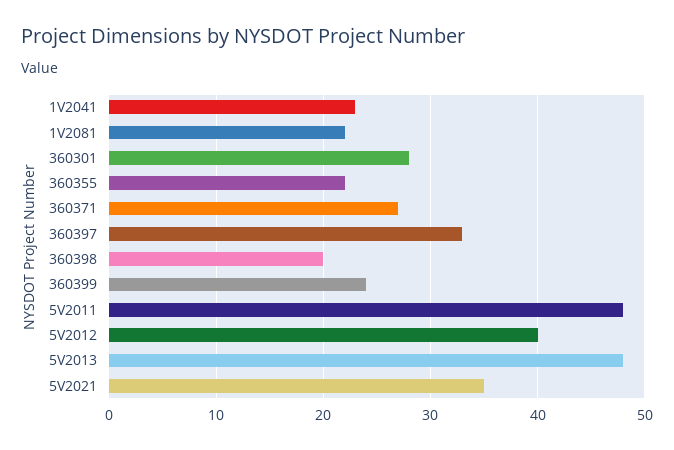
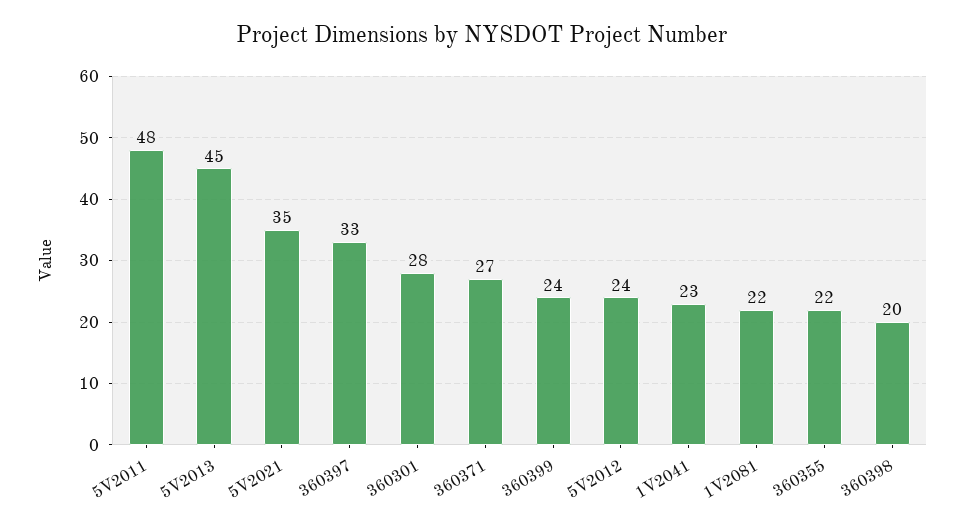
  {
    "1V2041": 23,
    "1V2081": 22,
    "360301": 28,
    "360355": 22,
    "360371": 27,
    "360397": 33,
    "360398": 20,
    "360399": 24,
    "5V2011": 48,
-   "5V2012": 40,
+   "5V2012": 24,
-   "5V2013": 48,
+   "5V2013": 45,
    "5V2021": 35
  }

